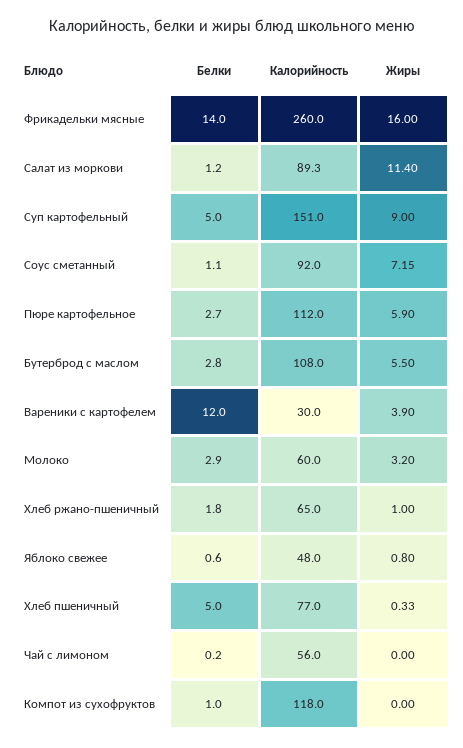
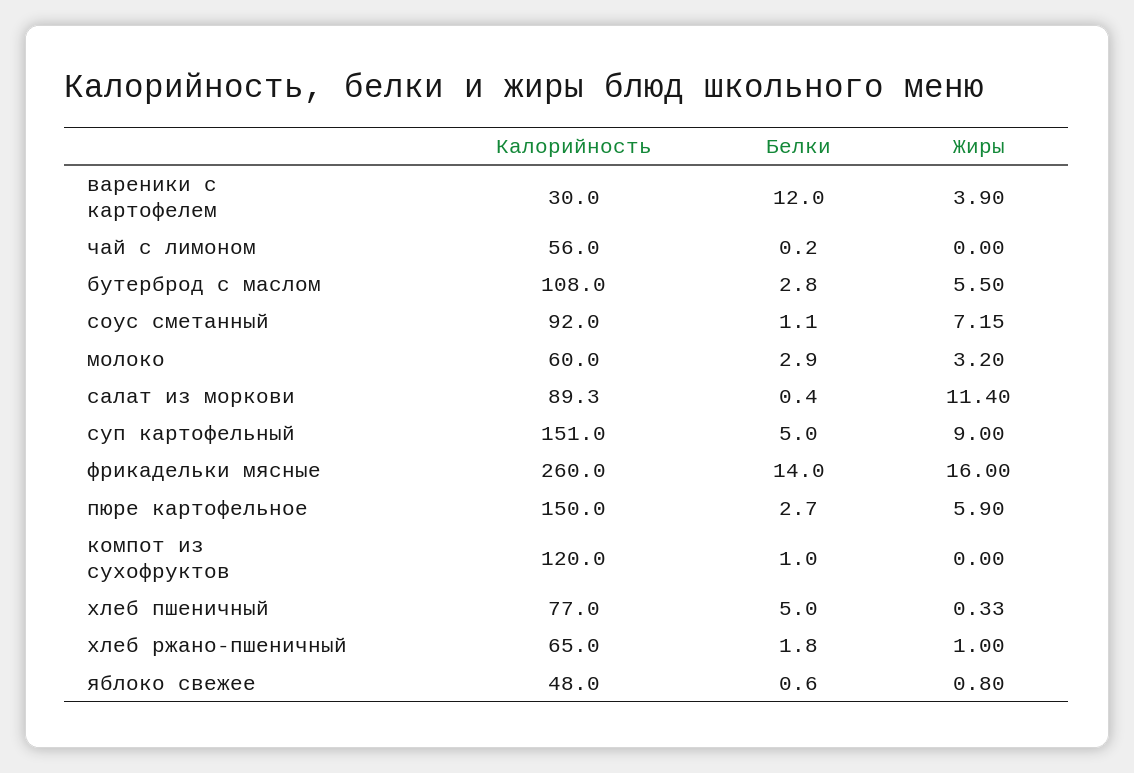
  {
    "Белки": {
      "Фрикадельки мясные": 14,
-     "Салат из моркови": 1.2,
+     "Салат из моркови": 0.4,
      "Суп картофельный": 5,
      "Соус сметанный": 1.1,
      "Пюре картофельное": 2.7,
      "Бутерброд с маслом": 2.8,
      "Вареники с картофелем": 12,
      "Молоко": 2.9,
      "Хлеб ржано-пшеничный": 1.8,
      "Яблоко свежее": 0.6,
      "Хлеб пшеничный": 5,
      "Чай с лимоном": 0.2,
      "Компот из сухофруктов": 1
    },
    "Калорийность": {
      "Фрикадельки мясные": 260,
      "Салат из моркови": 89.3,
      "Суп картофельный": 151,
      "Соус сметанный": 92,
-     "Пюре картофельное": 112,
+     "Пюре картофельное": 150,
      "Бутерброд с маслом": 108,
      "Вареники с картофелем": 30,
      "Молоко": 60,
      "Хлеб ржано-пшеничный": 65,
      "Яблоко свежее": 48,
      "Хлеб пшеничный": 77,
      "Чай с лимоном": 56,
-     "Компот из сухофруктов": 118
+     "Компот из сухофруктов": 120
    },
    "Жиры": {
      "Фрикадельки мясные": 16,
      "Салат из моркови": 11.4,
      "Суп картофельный": 9,
      "Соус сметанный": 7.15,
      "Пюре картофельное": 5.9,
      "Бутерброд с маслом": 5.5,
      "Вареники с картофелем": 3.9,
      "Молоко": 3.2,
      "Хлеб ржано-пшеничный": 1,
      "Яблоко свежее": 0.8,
      "Хлеб пшеничный": 0.33,
      "Чай с лимоном": 0,
      "Компот из сухофруктов": 0
    }
  }

